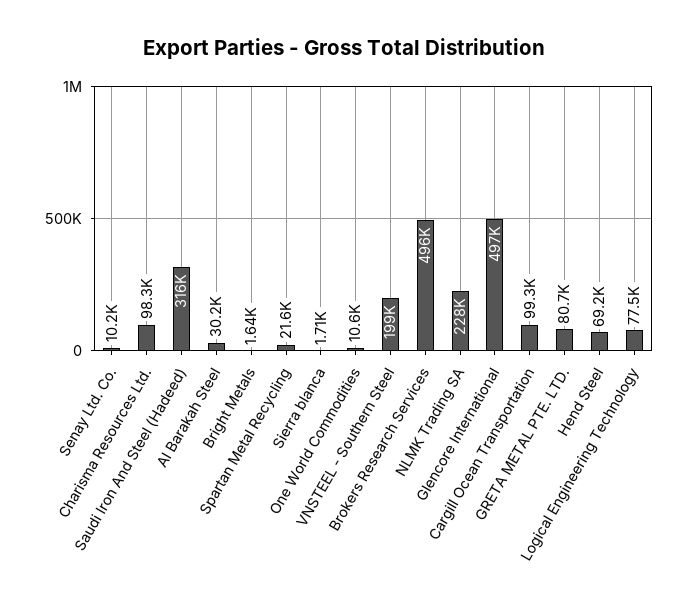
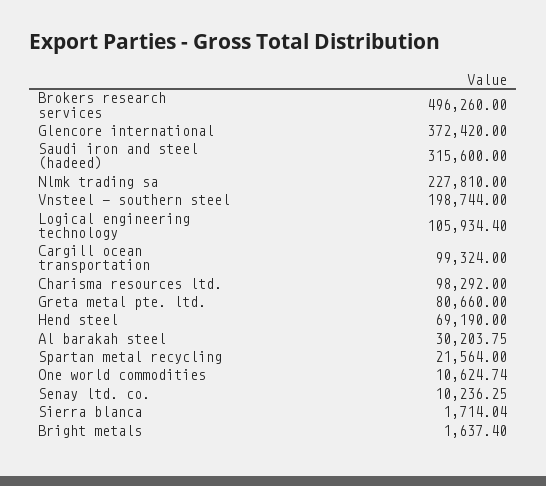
  {
    "Senay Ltd. Co.": 10236.25,
    "Charisma Resources Ltd.": 98292,
    "Saudi Iron And Steel (Hadeed)": 315600,
    "Al Barakah Steel": 30203.75,
    "Bright Metals": 1637.4,
    "Spartan Metal Recycling": 21564,
    "Sierra blanca": 1714.04,
    "One World Commodities": 10624.74,
    "VNSTEEL - Southern Steel": 198744,
    "Brokers Research Services": 496260,
    "NLMK Trading SA": 227810,
-   "Glencore International": 497000,
+   "Glencore International": 372420,
    "Cargill Ocean Transportation": 99324,
    "GRETA METAL PTE. LTD.": 80660,
    "Hend Steel": 69190,
-   "Logical Engineering Technology": 77500
+   "Logical Engineering Technology": 105934.4
  }

